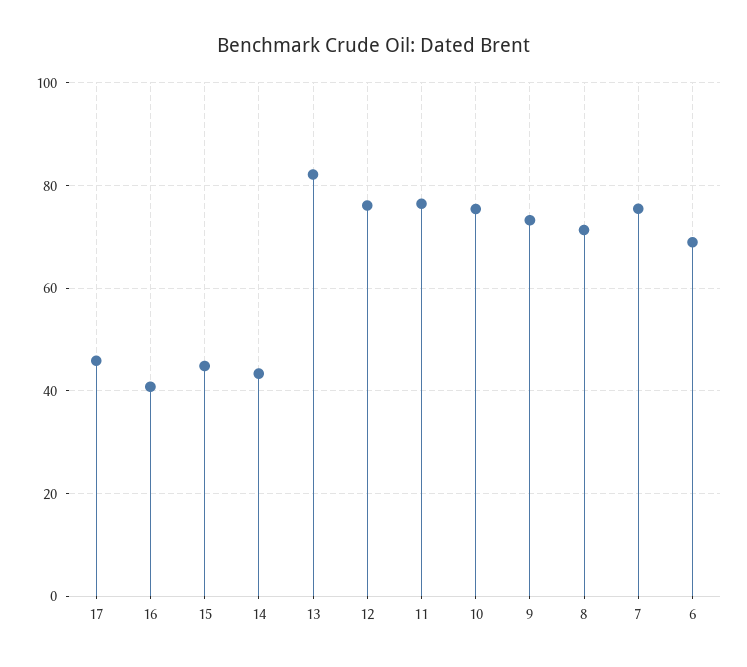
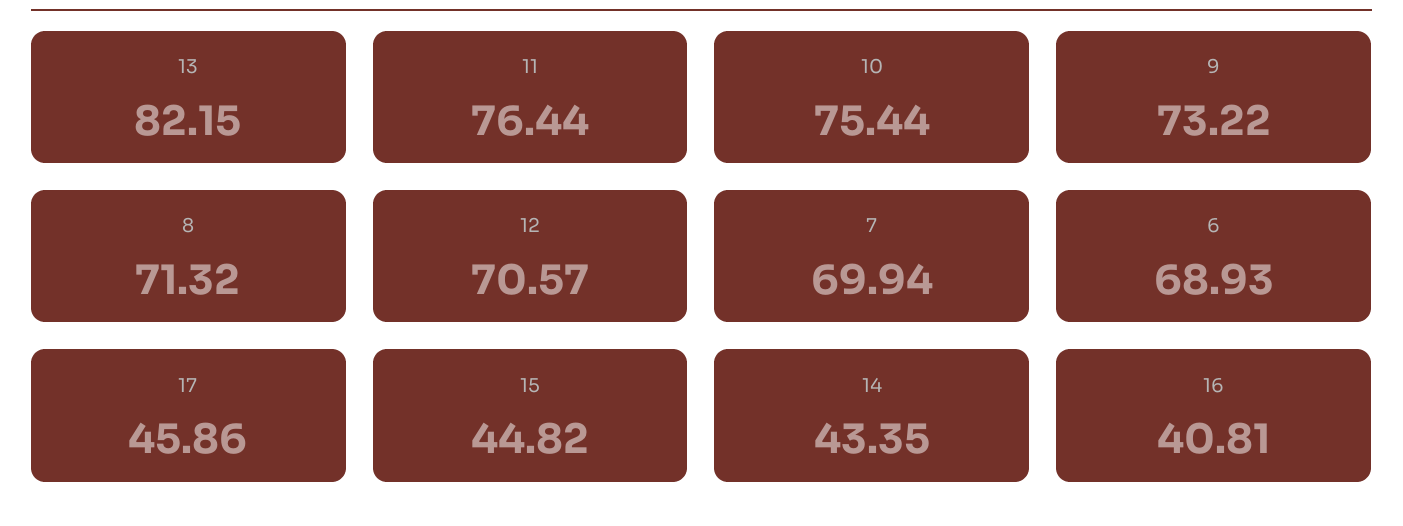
  {
    "17": 45.86,
    "16": 40.81,
    "15": 44.82,
    "14": 43.35,
    "13": 82.15,
-   "12": 76,
+   "12": 70.57,
    "11": 76.44,
    "10": 75.44,
    "9": 73.22,
    "8": 71.32,
-   "7": 76,
+   "7": 69.94,
    "6": 68.93
  }

